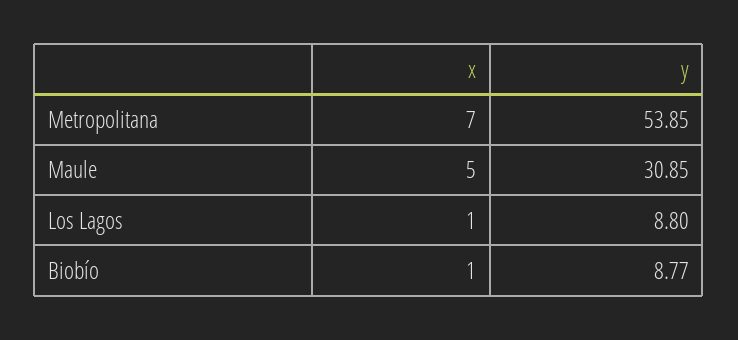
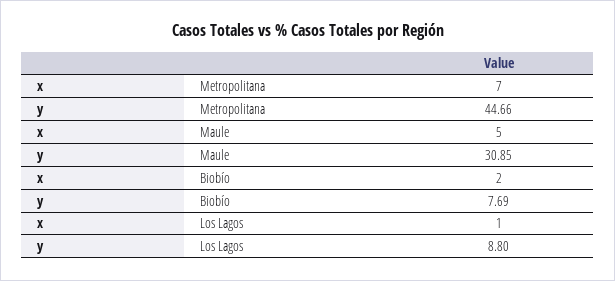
  {
    "x": {
      "Metropolitana": 7,
      "Maule": 5,
      "Los Lagos": 1,
-     "Biobío": 1
+     "Biobío": 2
    },
    "y": {
-     "Metropolitana": 53.85,
+     "Metropolitana": 44.66,
      "Maule": 30.85,
      "Los Lagos": 8.8,
-     "Biobío": 8.77
+     "Biobío": 7.69
    }
  }

